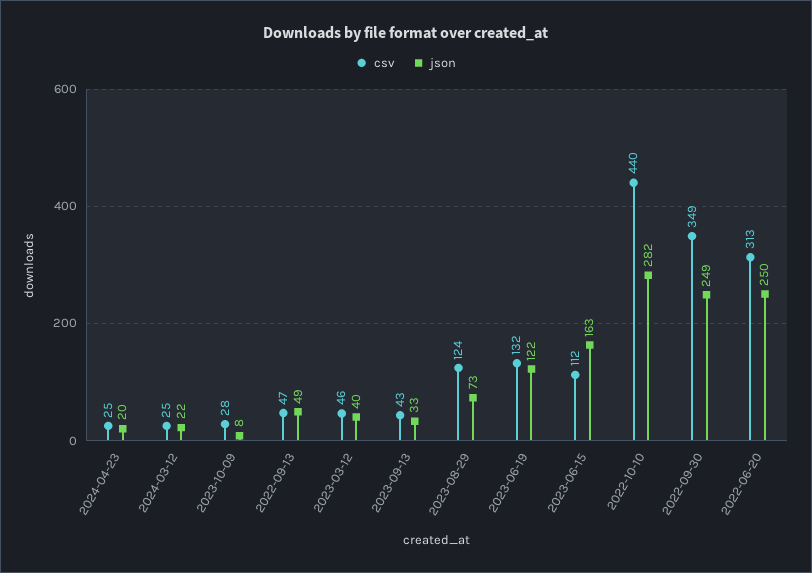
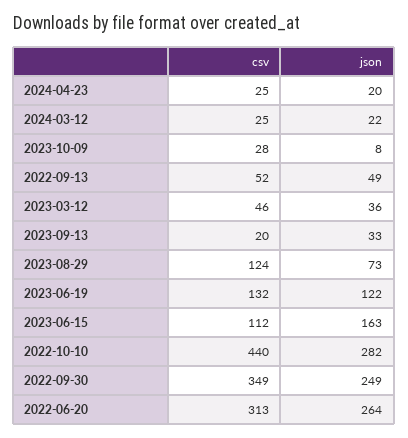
  {
    "csv": {
      "2024-04-23": 25,
      "2024-03-12": 25,
      "2023-10-09": 28,
-     "2022-09-13": 47,
+     "2022-09-13": 52,
      "2023-03-12": 46,
-     "2023-09-13": 43,
+     "2023-09-13": 20,
      "2023-08-29": 124,
      "2023-06-19": 132,
      "2023-06-15": 112,
      "2022-10-10": 440,
      "2022-09-30": 349,
      "2022-06-20": 313
    },
    "json": {
      "2024-04-23": 20,
      "2024-03-12": 22,
      "2023-10-09": 8,
      "2022-09-13": 49,
-     "2023-03-12": 40,
+     "2023-03-12": 36,
      "2023-09-13": 33,
      "2023-08-29": 73,
      "2023-06-19": 122,
      "2023-06-15": 163,
      "2022-10-10": 282,
      "2022-09-30": 249,
-     "2022-06-20": 250
+     "2022-06-20": 264
    }
  }

